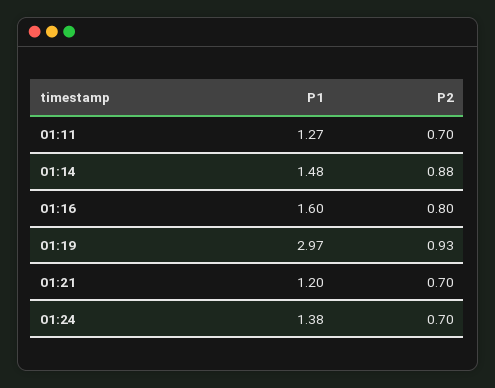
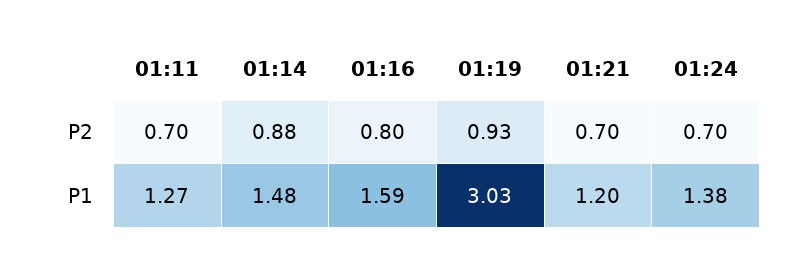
  {
    "P1": {
      "01:11": 1.27,
      "01:14": 1.48,
-     "01:16": 1.6,
+     "01:16": 1.59,
-     "01:19": 2.97,
+     "01:19": 3.03,
      "01:21": 1.2,
      "01:24": 1.38
    },
    "P2": {
      "01:11": 0.7,
      "01:14": 0.88,
      "01:16": 0.8,
      "01:19": 0.93,
      "01:21": 0.7,
      "01:24": 0.7
    }
  }

